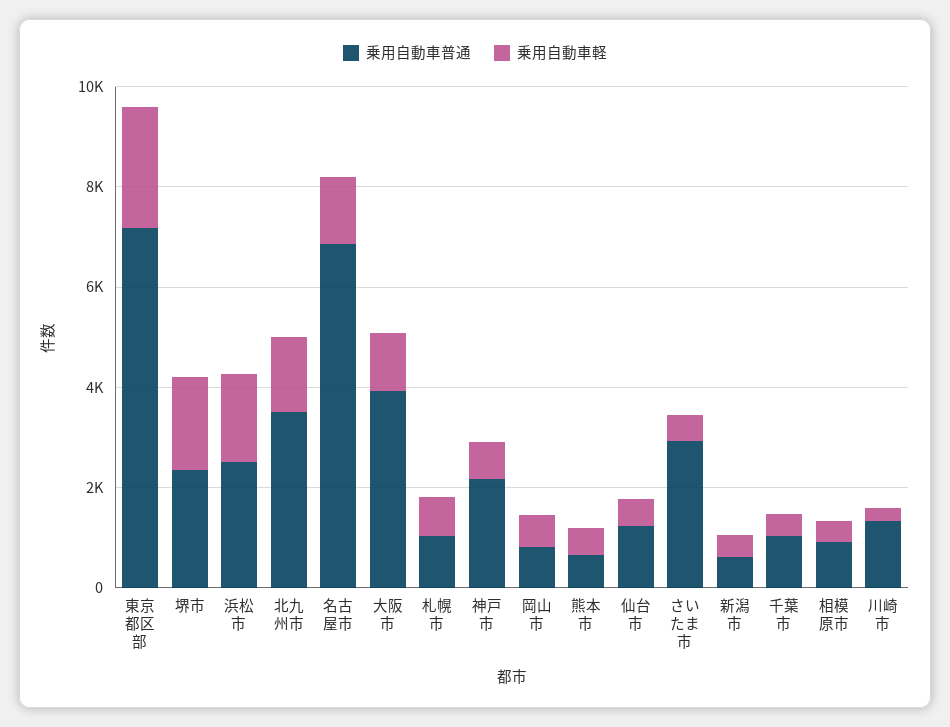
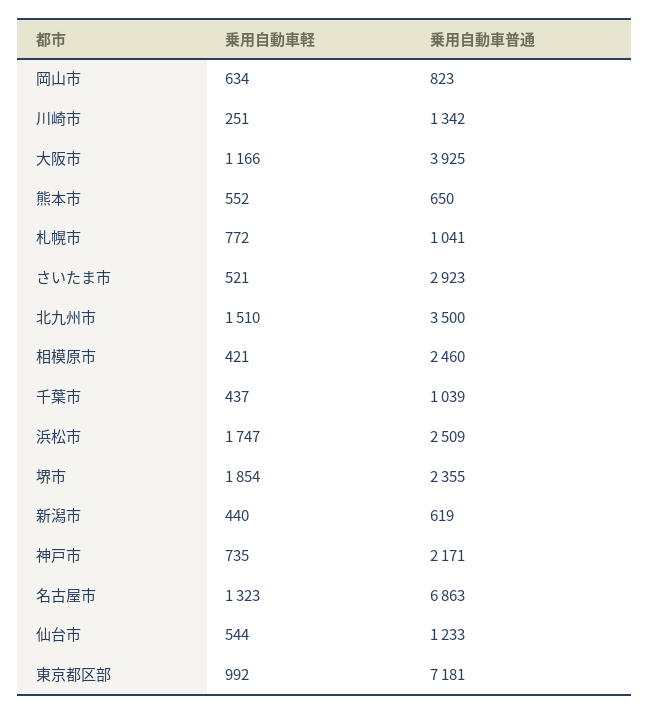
  {
    "乗用自動車普通": {
      "東京都区部": 7181,
      "堺市": 2355,
      "浜松市": 2509,
      "北九州市": 3500,
      "名古屋市": 6863,
      "大阪市": 3925,
      "札幌市": 1041,
      "神戸市": 2171,
      "岡山市": 823,
      "熊本市": 650,
      "仙台市": 1233,
      "さいたま市": 2923,
      "新潟市": 619,
      "千葉市": 1039,
-     "相模原市": 1000,
+     "相模原市": 2460,
      "川崎市": 1342
    },
    "乗用自動車軽": {
-     "東京都区部": 2500,
+     "東京都区部": 992,
      "堺市": 1854,
      "浜松市": 1747,
      "北九州市": 1510,
      "名古屋市": 1323,
      "大阪市": 1166,
      "札幌市": 772,
      "神戸市": 735,
      "岡山市": 634,
      "熊本市": 552,
      "仙台市": 544,
      "さいたま市": 521,
      "新潟市": 440,
      "千葉市": 437,
      "相模原市": 421,
      "川崎市": 251
    }
  }

